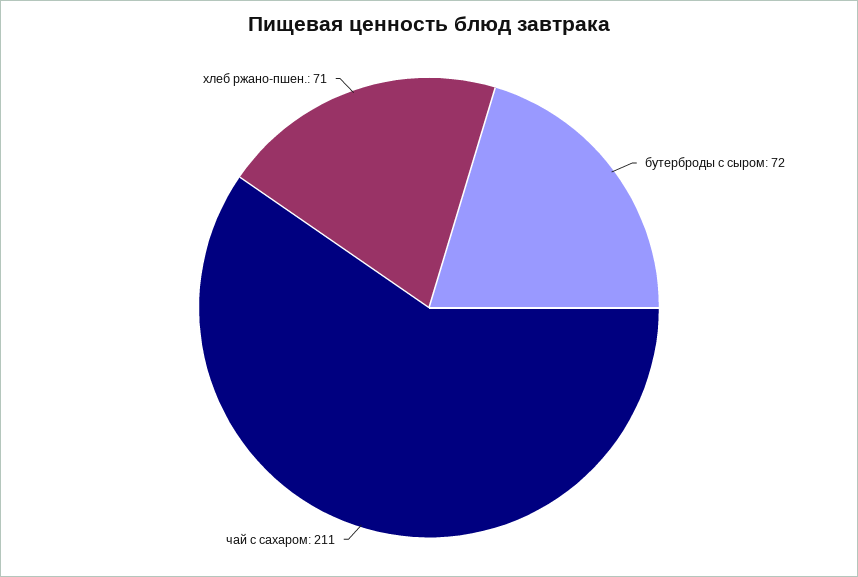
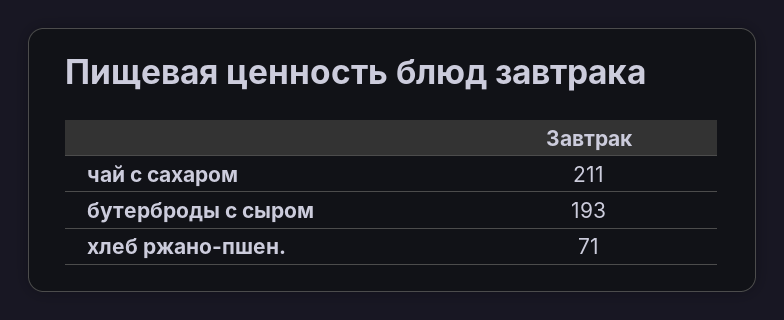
  {
-   "бутерброды с сыром": 72,
+   "бутерброды с сыром": 193,
    "чай с сахаром": 211,
    "хлеб ржано-пшен.": 71
  }

